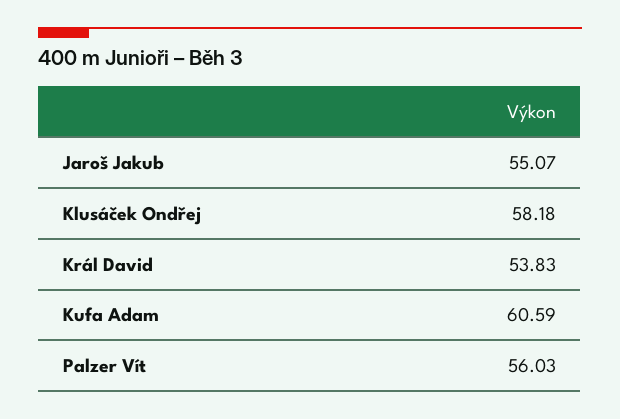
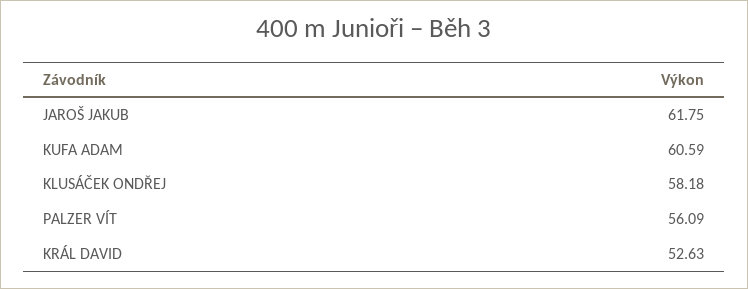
  {
-   "Jaroš Jakub": 55.07,
+   "Jaroš Jakub": 61.75,
    "Klusáček Ondřej": 58.18,
-   "Král David": 53.83,
+   "Král David": 52.63,
    "Kufa Adam": 60.59,
-   "Palzer Vít": 56.03
+   "Palzer Vít": 56.09
  }

